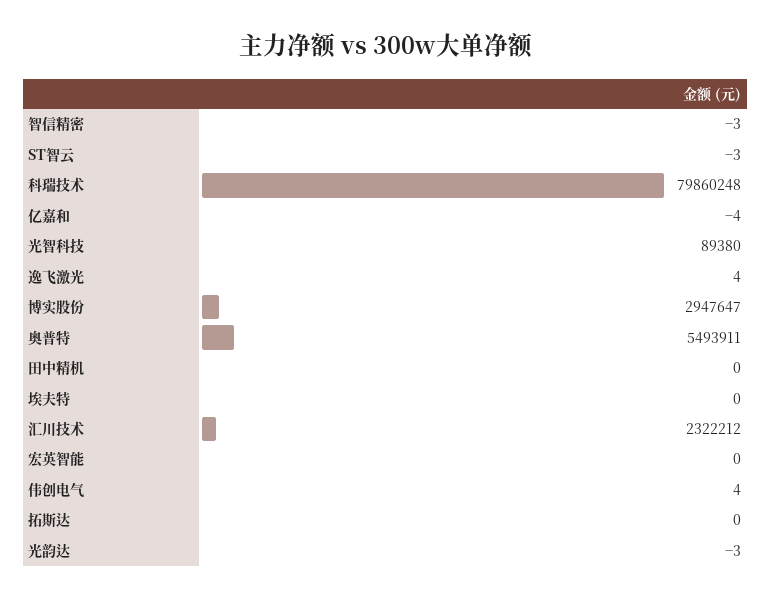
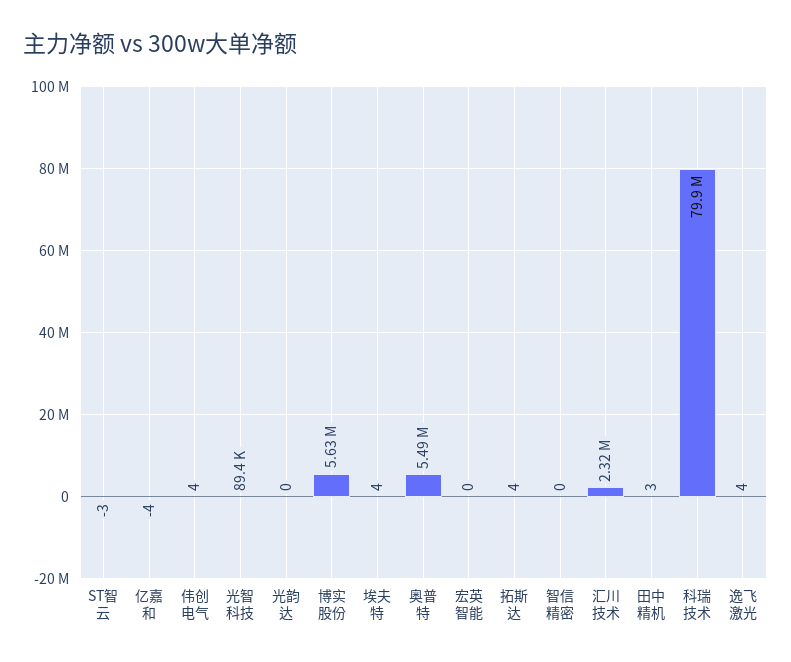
  {
-   "智信精密": -3,
+   "智信精密": 0,
    "ST智云": -3,
    "科瑞技术": 79860248,
    "亿嘉和": -4,
    "光智科技": 89380,
    "逸飞激光": 4,
-   "博实股份": 2947647,
+   "博实股份": 5630000,
    "奥普特": 5493911,
-   "田中精机": 0,
+   "田中精机": 3,
-   "埃夫特": 0,
+   "埃夫特": 4,
    "汇川技术": 2322212,
    "宏英智能": 0,
    "伟创电气": 4,
-   "拓斯达": 0,
+   "拓斯达": 4,
-   "光韵达": -3
+   "光韵达": 0
  }

